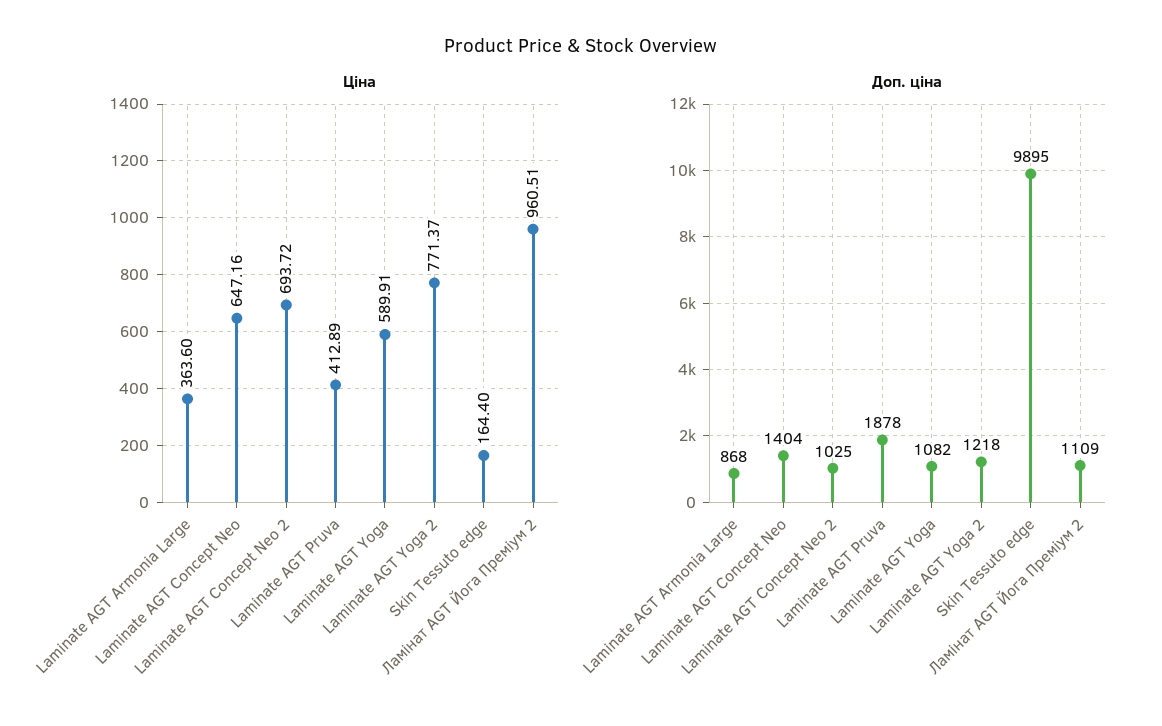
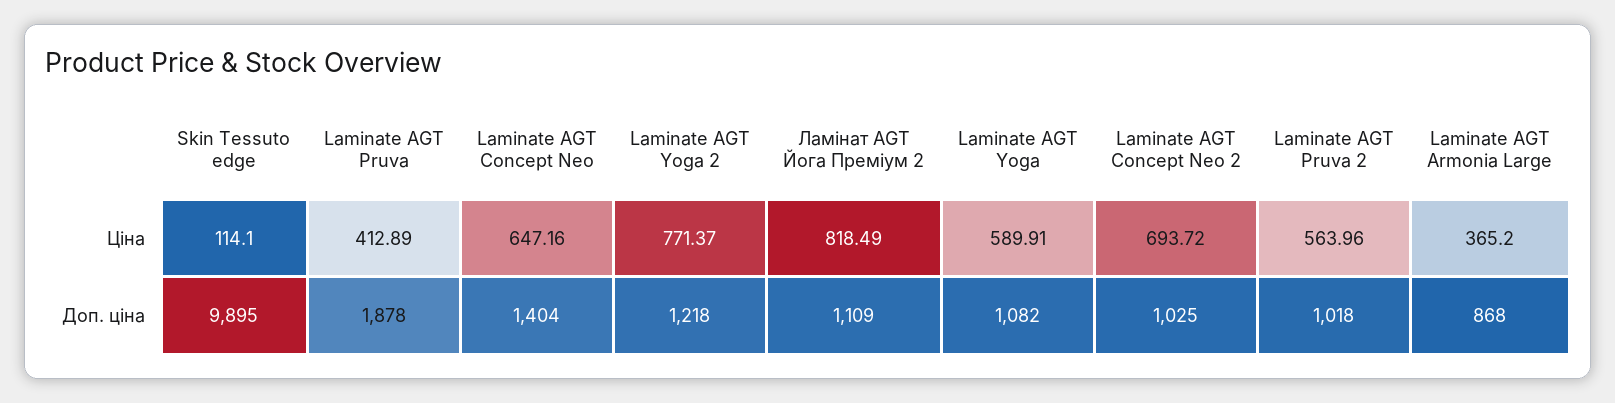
  {
    "Ціна": {
-     "Laminate AGT Armonia Large": 363.6,
+     "Laminate AGT Armonia Large": 365.2,
      "Laminate AGT Concept Neo": 647.16,
      "Laminate AGT Concept Neo 2": 693.72,
      "Laminate AGT Pruva": 412.89,
      "Laminate AGT Yoga": 589.91,
      "Laminate AGT Yoga 2": 771.37,
-     "Skin Tessuto edge": 164.4,
+     "Skin Tessuto edge": 114.1,
-     "Ламінат AGT Йога Преміум 2": 960.51
+     "Ламінат AGT Йога Преміум 2": 818.49,
+     "Laminate AGT Pruva 2": 563.96
    },
    "Доп. ціна": {
      "Laminate AGT Armonia Large": 868,
      "Laminate AGT Concept Neo": 1404,
      "Laminate AGT Concept Neo 2": 1025,
      "Laminate AGT Pruva": 1878,
      "Laminate AGT Yoga": 1082,
      "Laminate AGT Yoga 2": 1218,
      "Skin Tessuto edge": 9895,
-     "Ламінат AGT Йога Преміум 2": 1109
+     "Ламінат AGT Йога Преміум 2": 1109,
+     "Laminate AGT Pruva 2": 1018
    }
  }

